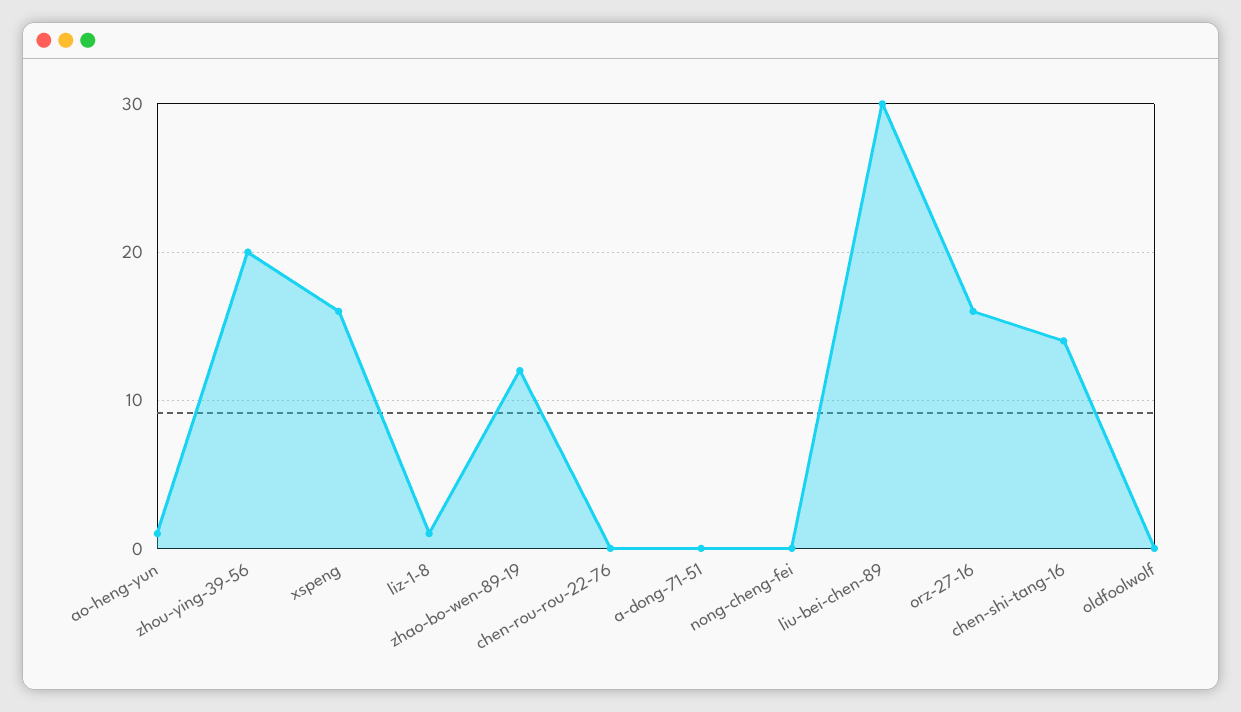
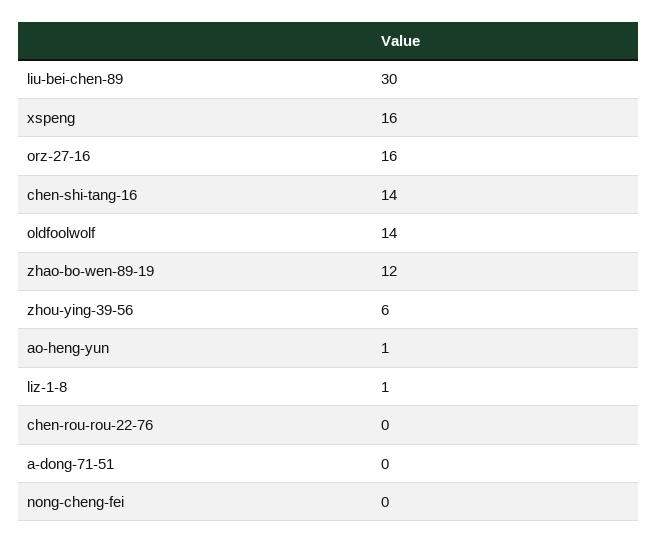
  {
    "ao-heng-yun": 1,
-   "zhou-ying-39-56": 20,
+   "zhou-ying-39-56": 6,
    "xspeng": 16,
    "liz-1-8": 1,
    "zhao-bo-wen-89-19": 12,
    "chen-rou-rou-22-76": 0,
    "a-dong-71-51": 0,
    "nong-cheng-fei": 0,
    "liu-bei-chen-89": 30,
    "orz-27-16": 16,
    "chen-shi-tang-16": 14,
-   "oldfoolwolf": 0
+   "oldfoolwolf": 14
  }

